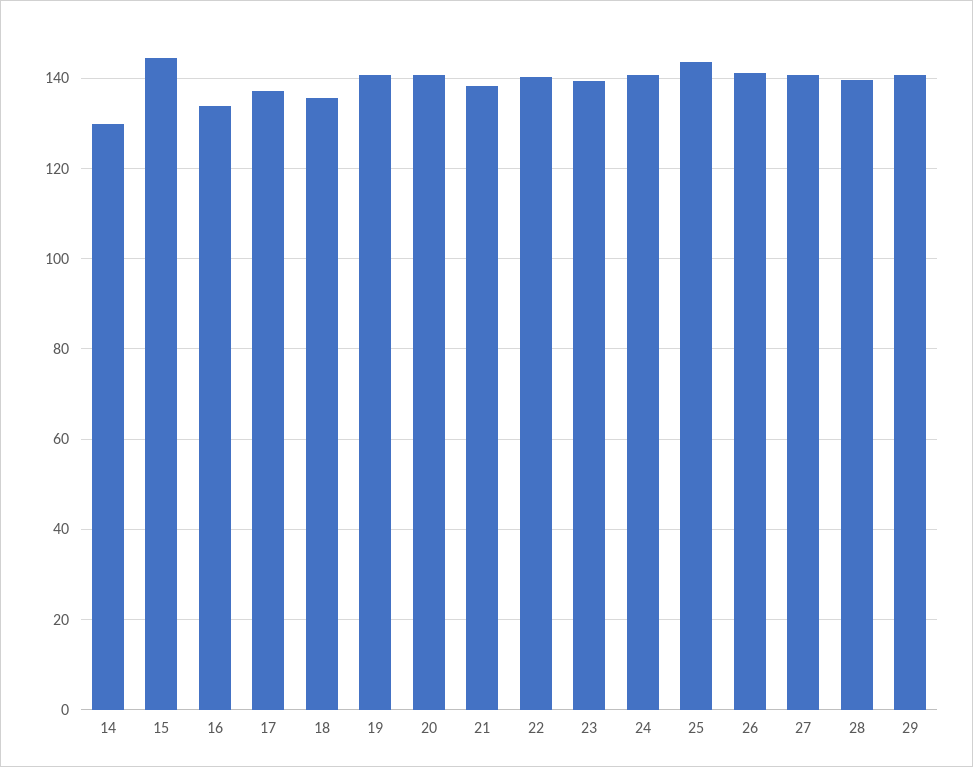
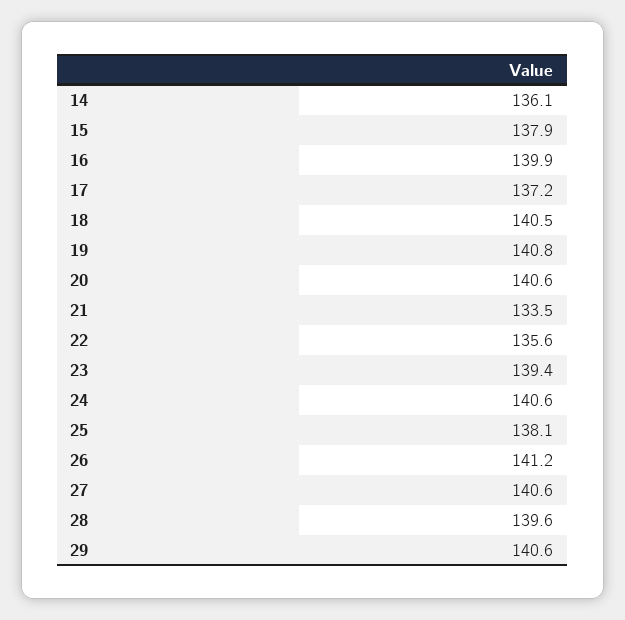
  {
-   "14": 130,
+   "14": 136.1,
-   "15": 144,
+   "15": 137.9,
-   "16": 134,
+   "16": 139.9,
    "17": 137.2,
-   "18": 136,
+   "18": 140.5,
    "19": 140.8,
    "20": 140.6,
-   "21": 138,
+   "21": 133.5,
-   "22": 140,
+   "22": 135.6,
    "23": 139.4,
    "24": 140.6,
-   "25": 144,
+   "25": 138.1,
    "26": 141.2,
    "27": 140.6,
    "28": 139.6,
    "29": 140.6
  }

